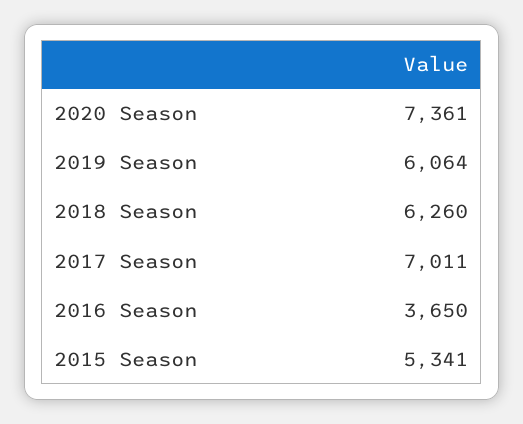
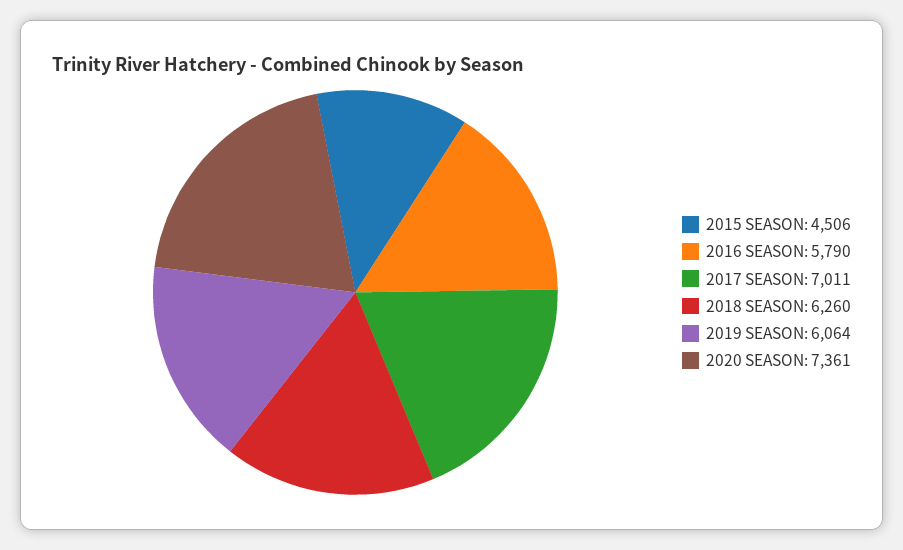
  {
    "2020 Season": 7361,
    "2019 Season": 6064,
    "2018 Season": 6260,
    "2017 Season": 7011,
-   "2016 Season": 3650,
+   "2016 Season": 5790,
-   "2015 Season": 5341
+   "2015 Season": 4506
  }

